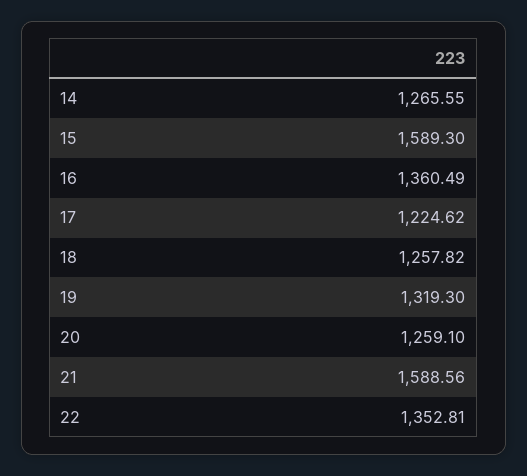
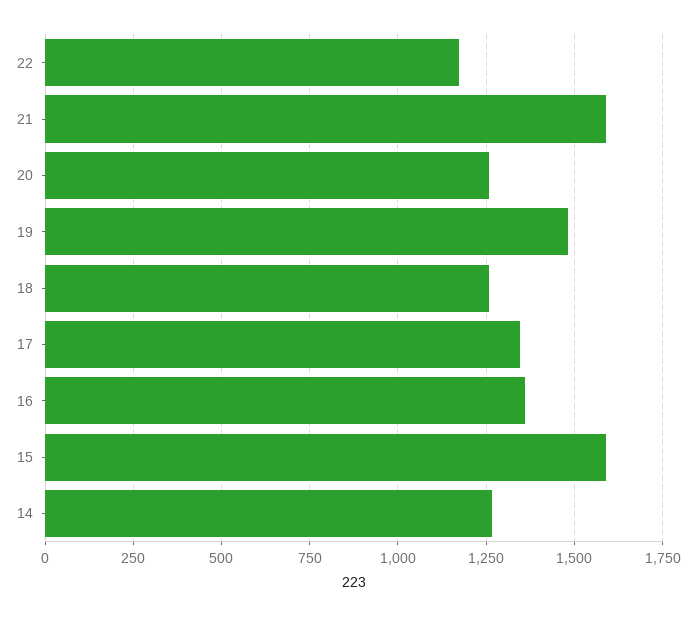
  {
    "14": 1265.55,
    "15": 1589.3,
    "16": 1360.49,
-   "17": 1224.62,
+   "17": 1350,
    "18": 1257.82,
-   "19": 1319.3,
+   "19": 1475,
    "20": 1259.1,
    "21": 1588.56,
-   "22": 1352.81
+   "22": 1175
  }

